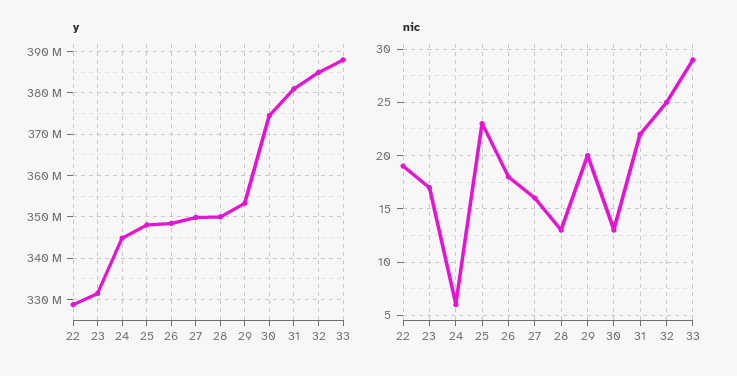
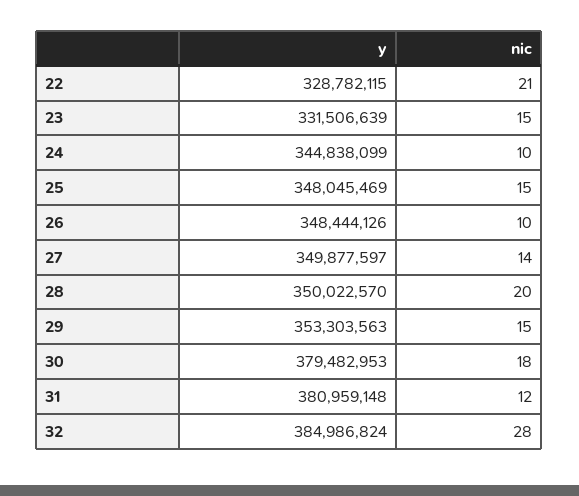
  {
    "y": {
      "22": 328782115,
      "23": 331506639,
      "24": 344838099,
      "25": 348045469,
      "26": 348444126,
      "27": 349877597,
      "28": 350022570,
      "29": 353303563,
-     "30": 374000000,
+     "30": 379482953,
      "31": 380959148,
-     "32": 384986824,
+     "32": 384986824
-     "33": 388000000
    },
    "nic": {
-     "22": 19,
+     "22": 21,
-     "23": 17,
+     "23": 15,
-     "24": 6,
+     "24": 10,
-     "25": 23,
+     "25": 15,
-     "26": 18,
+     "26": 10,
-     "27": 16,
+     "27": 14,
-     "28": 13,
+     "28": 20,
-     "29": 20,
+     "29": 15,
-     "30": 13,
+     "30": 18,
-     "31": 22,
+     "31": 12,
-     "32": 25,
+     "32": 28
-     "33": 29
    }
  }

